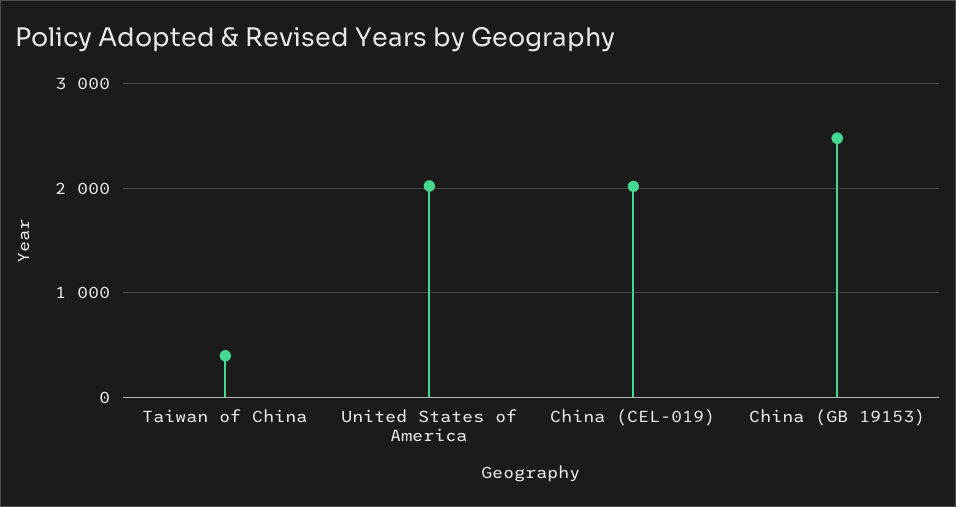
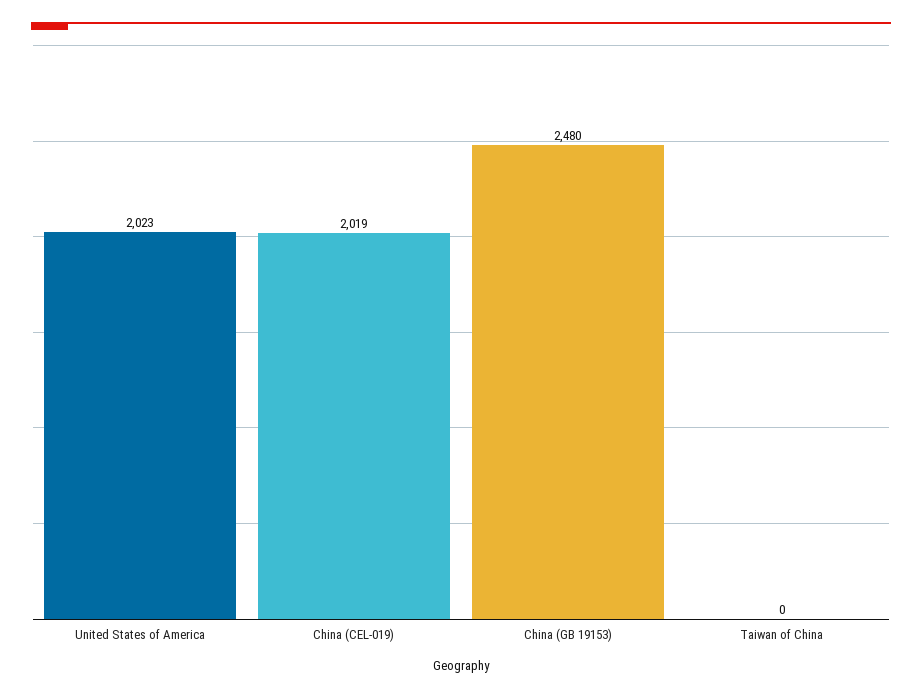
  {
-   "Taiwan of China": 400,
+   "Taiwan of China": 0,
    "United States of America": 2023,
    "China (CEL-019)": 2019,
    "China (GB 19153)": 2480
  }

